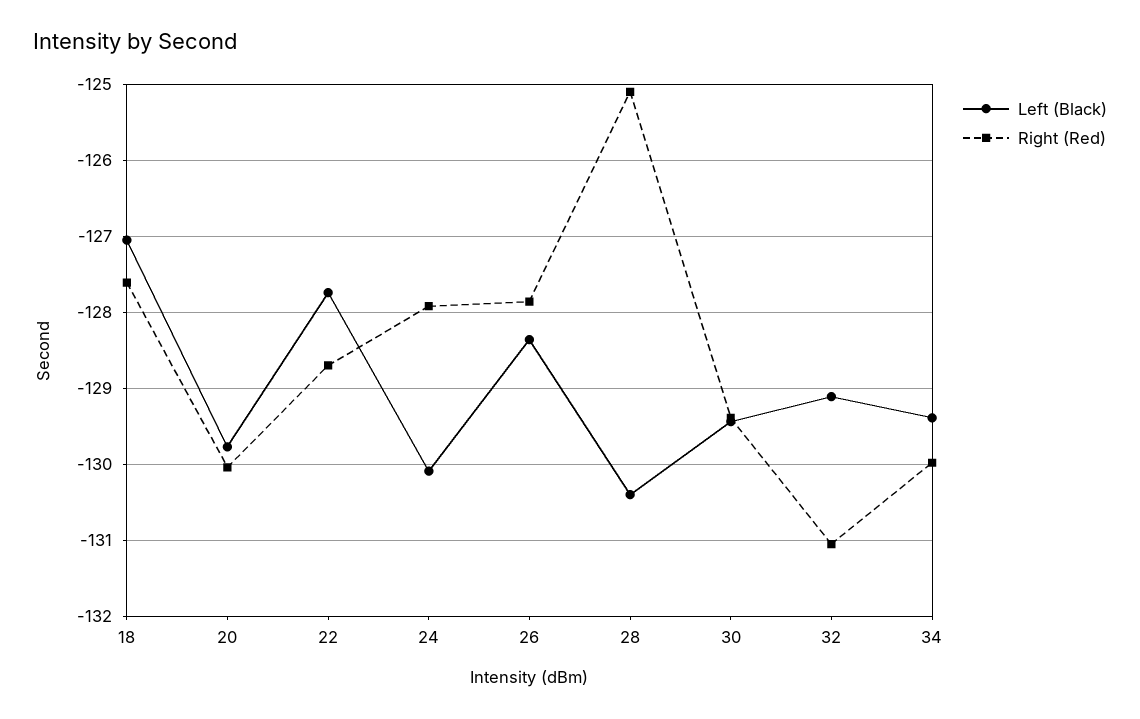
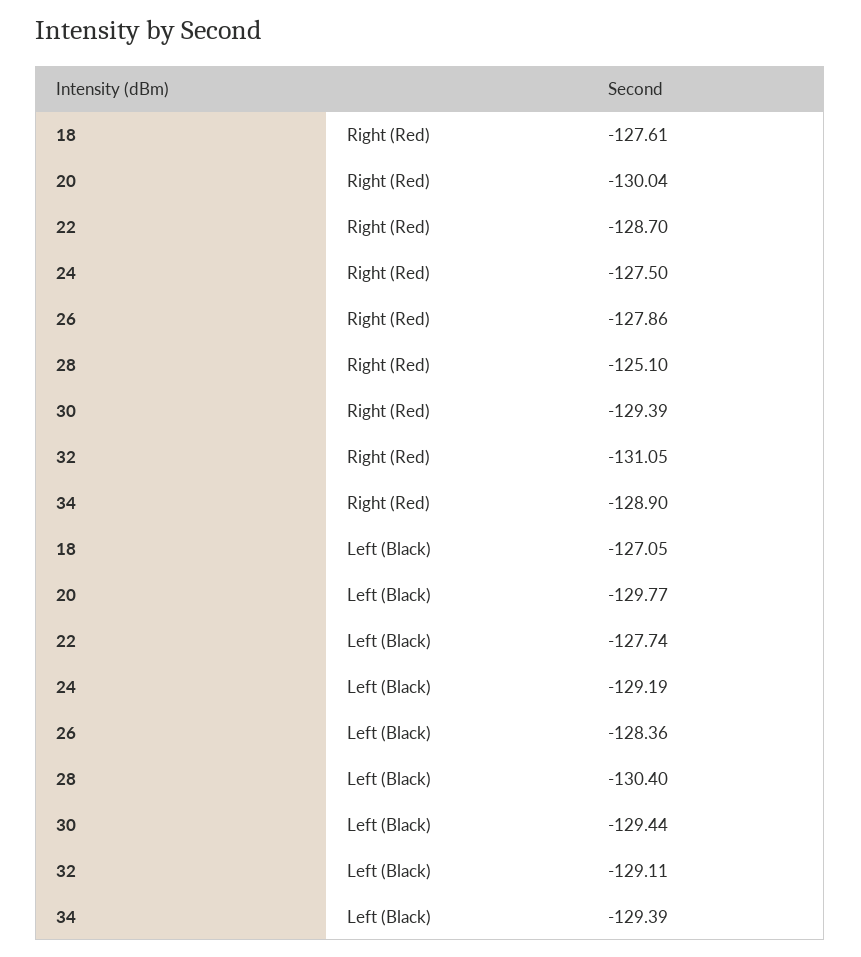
  {
    "Left (Black)": {
      "18": -127.05,
      "20": -129.77,
      "22": -127.74,
-     "24": -130.1,
+     "24": -129.19,
      "26": -128.36,
      "28": -130.4,
      "30": -129.44,
      "32": -129.11,
      "34": -129.39
    },
    "Right (Red)": {
      "18": -127.61,
      "20": -130.04,
      "22": -128.7,
-     "24": -127.9,
+     "24": -127.5,
      "26": -127.86,
      "28": -125.1,
      "30": -129.39,
      "32": -131.05,
-     "34": -130
+     "34": -128.9
    }
  }

